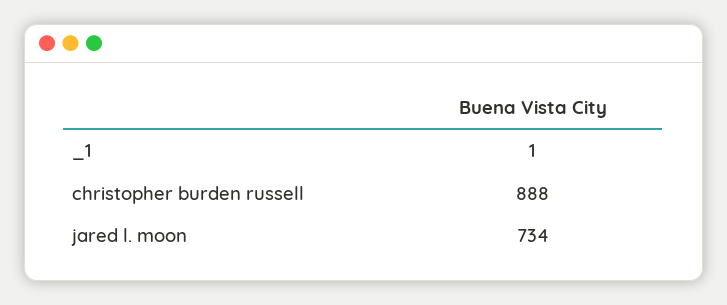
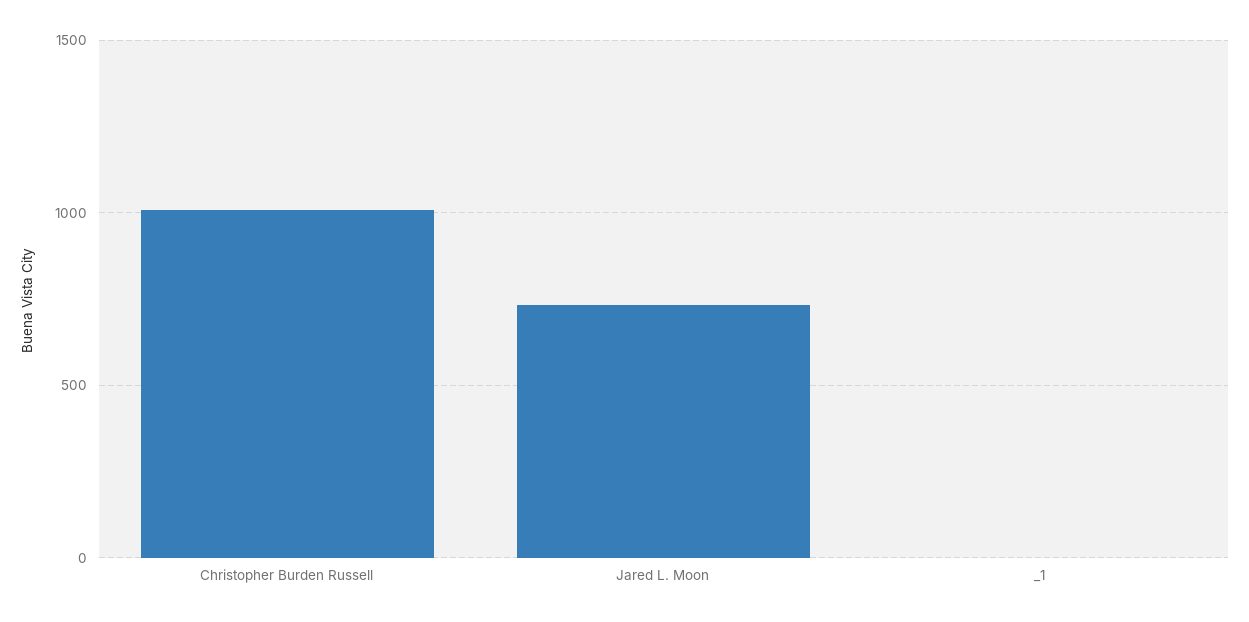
  {
    "_1": 1,
-   "christopher burden russell": 888,
+   "christopher burden russell": 1000,
    "jared l. moon": 734
  }

